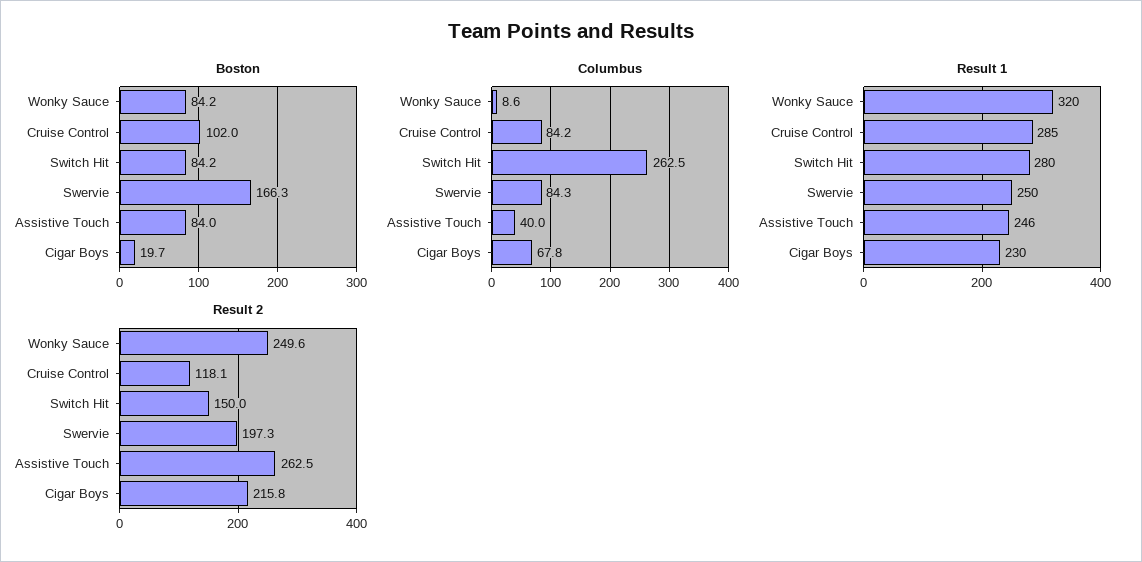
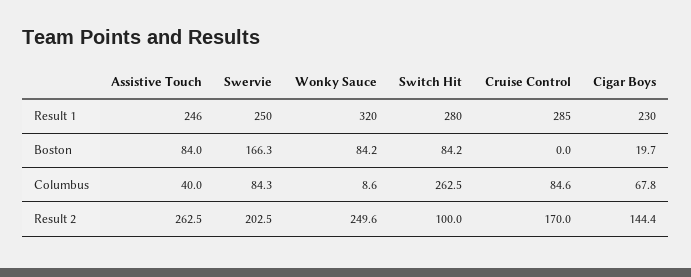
  {
    "Boston": {
      "Wonky Sauce": 84.2,
-     "Cruise Control": 102,
+     "Cruise Control": 0,
      "Switch Hit": 84.2,
      "Swervie": 166.3,
      "Assistive Touch": 84,
      "Cigar Boys": 19.7
    },
    "Columbus": {
      "Wonky Sauce": 8.6,
-     "Cruise Control": 84.2,
+     "Cruise Control": 84.6,
      "Switch Hit": 262.5,
      "Swervie": 84.3,
      "Assistive Touch": 40,
      "Cigar Boys": 67.8
    },
    "Result 1": {
      "Wonky Sauce": 320,
      "Cruise Control": 285,
      "Switch Hit": 280,
      "Swervie": 250,
      "Assistive Touch": 246,
      "Cigar Boys": 230
    },
    "Result 2": {
      "Wonky Sauce": 249.6,
-     "Cruise Control": 118.1,
+     "Cruise Control": 170,
-     "Switch Hit": 150,
+     "Switch Hit": 100,
-     "Swervie": 197.3,
+     "Swervie": 202.5,
      "Assistive Touch": 262.5,
-     "Cigar Boys": 215.8
+     "Cigar Boys": 144.4
    }
  }

